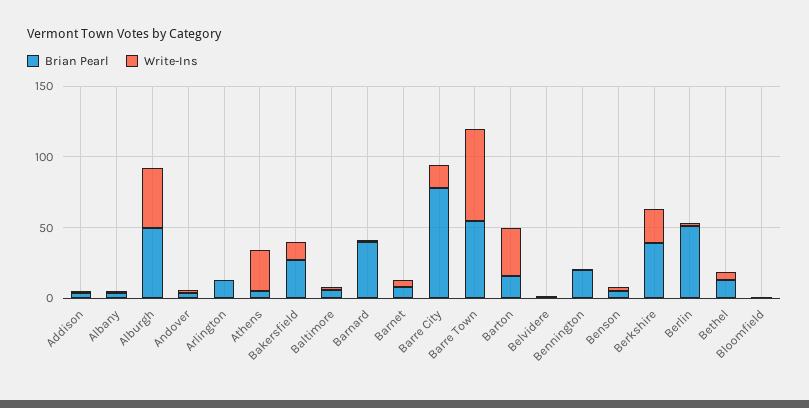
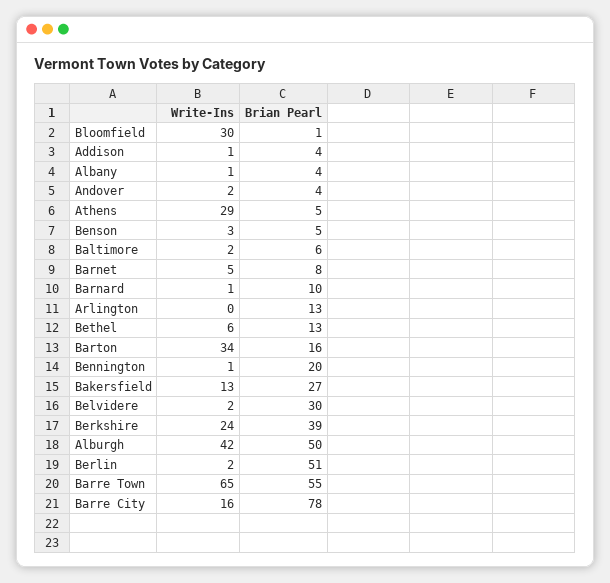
  {
    "Brian Pearl": {
      "Addison": 4,
      "Albany": 4,
      "Alburgh": 50,
      "Andover": 4,
      "Arlington": 13,
      "Athens": 5,
      "Bakersfield": 27,
      "Baltimore": 6,
-     "Barnard": 40,
+     "Barnard": 10,
      "Barnet": 8,
      "Barre City": 78,
      "Barre Town": 55,
      "Barton": 16,
-     "Belvidere": 0,
+     "Belvidere": 30,
      "Bennington": 20,
      "Benson": 5,
      "Berkshire": 39,
      "Berlin": 51,
      "Bethel": 13,
      "Bloomfield": 1
    },
    "Write-Ins": {
      "Addison": 1,
      "Albany": 1,
      "Alburgh": 42,
      "Andover": 2,
      "Arlington": 0,
      "Athens": 29,
      "Bakersfield": 13,
      "Baltimore": 2,
      "Barnard": 1,
      "Barnet": 5,
      "Barre City": 16,
      "Barre Town": 65,
      "Barton": 34,
      "Belvidere": 2,
      "Bennington": 1,
      "Benson": 3,
      "Berkshire": 24,
      "Berlin": 2,
      "Bethel": 6,
-     "Bloomfield": 0
+     "Bloomfield": 30
    }
  }

